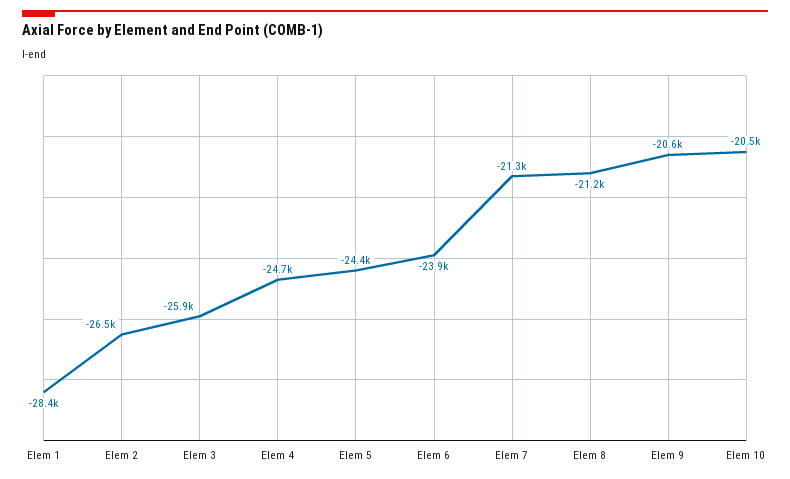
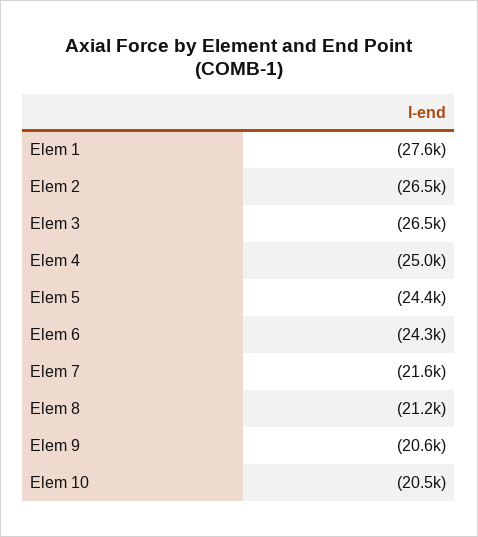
  {
-   "Elem 1": -28400,
+   "Elem 1": -27600,
    "Elem 2": -26500,
-   "Elem 3": -25900,
+   "Elem 3": -26500,
-   "Elem 4": -24700,
+   "Elem 4": -25000,
    "Elem 5": -24400,
-   "Elem 6": -23900,
+   "Elem 6": -24300,
-   "Elem 7": -21300,
+   "Elem 7": -21600,
    "Elem 8": -21200,
    "Elem 9": -20600,
    "Elem 10": -20500
  }

